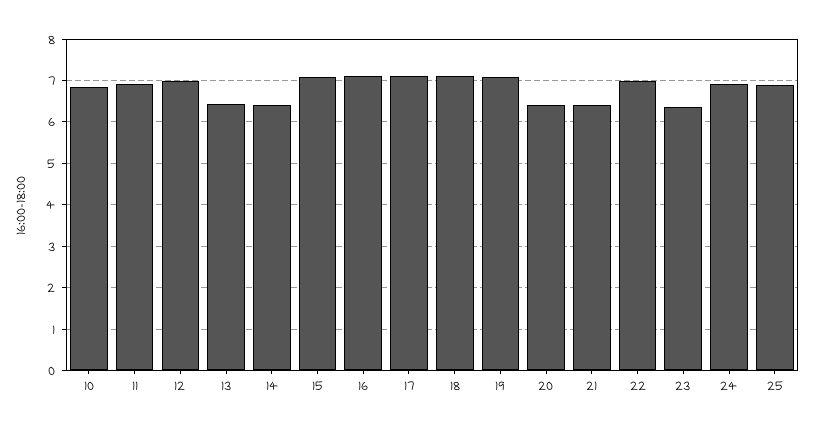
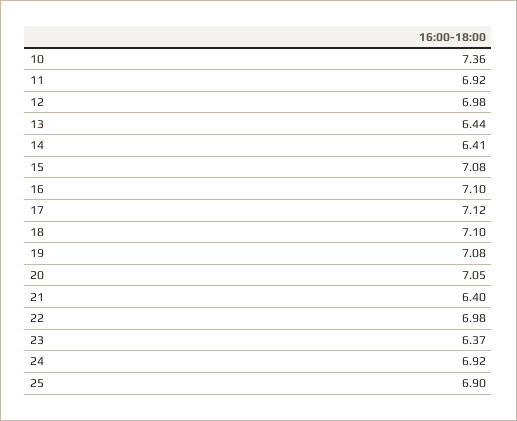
  {
-   "10": 6.8,
+   "10": 7.36,
    "11": 6.92,
    "12": 6.98,
    "13": 6.44,
    "14": 6.41,
    "15": 7.08,
    "16": 7.1,
    "17": 7.12,
    "18": 7.1,
    "19": 7.08,
-   "20": 6.4,
+   "20": 7.05,
    "21": 6.4,
    "22": 6.98,
    "23": 6.37,
    "24": 6.92,
    "25": 6.9
  }

